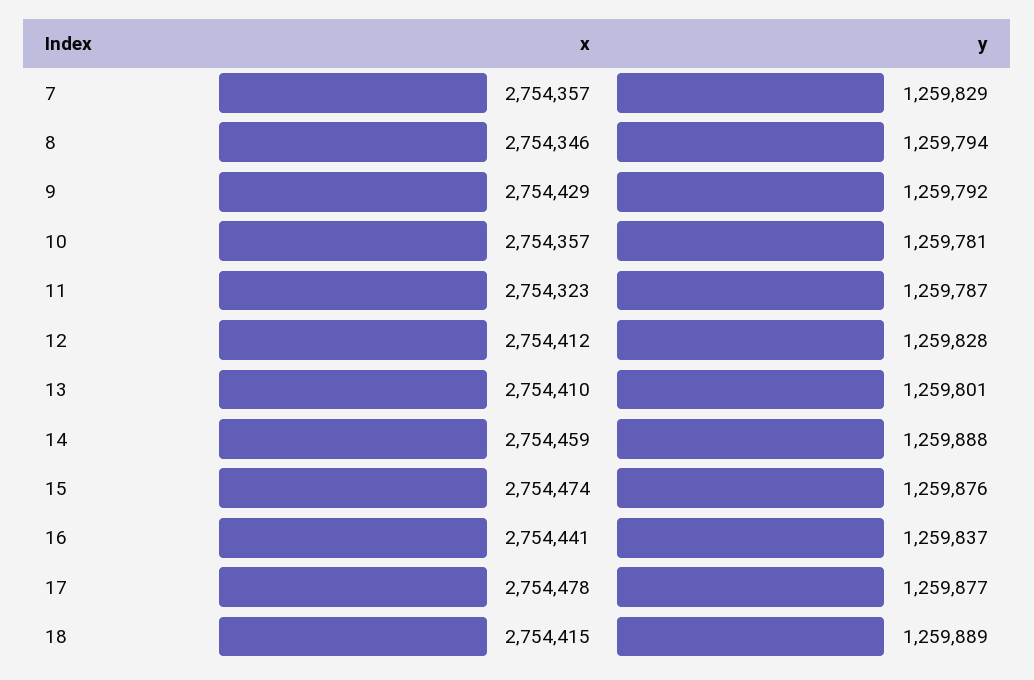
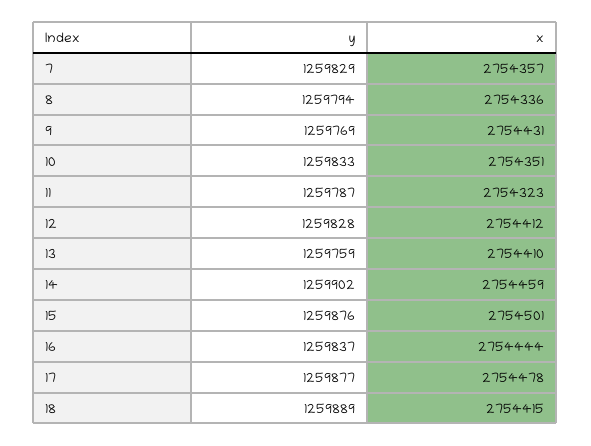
  {
    "x": {
      "7": 2754357,
-     "8": 2754346,
+     "8": 2754336,
-     "9": 2754429,
+     "9": 2754431,
-     "10": 2754357,
+     "10": 2754351,
      "11": 2754323,
      "12": 2754412,
      "13": 2754410,
      "14": 2754459,
-     "15": 2754474,
+     "15": 2754501,
-     "16": 2754441,
+     "16": 2754444,
      "17": 2754478,
      "18": 2754415
    },
    "y": {
      "7": 1259829,
      "8": 1259794,
-     "9": 1259792,
+     "9": 1259769,
-     "10": 1259781,
+     "10": 1259833,
      "11": 1259787,
      "12": 1259828,
-     "13": 1259801,
+     "13": 1259759,
-     "14": 1259888,
+     "14": 1259902,
      "15": 1259876,
      "16": 1259837,
      "17": 1259877,
      "18": 1259889
    }
  }

